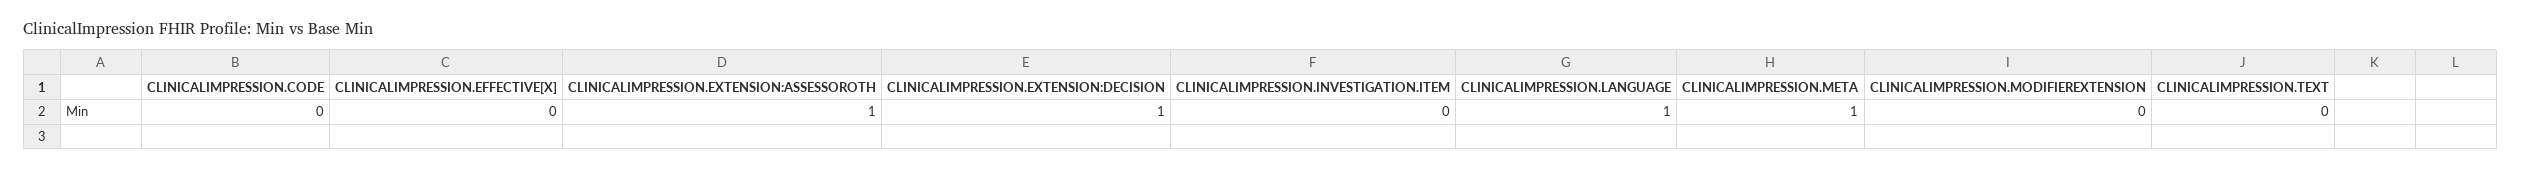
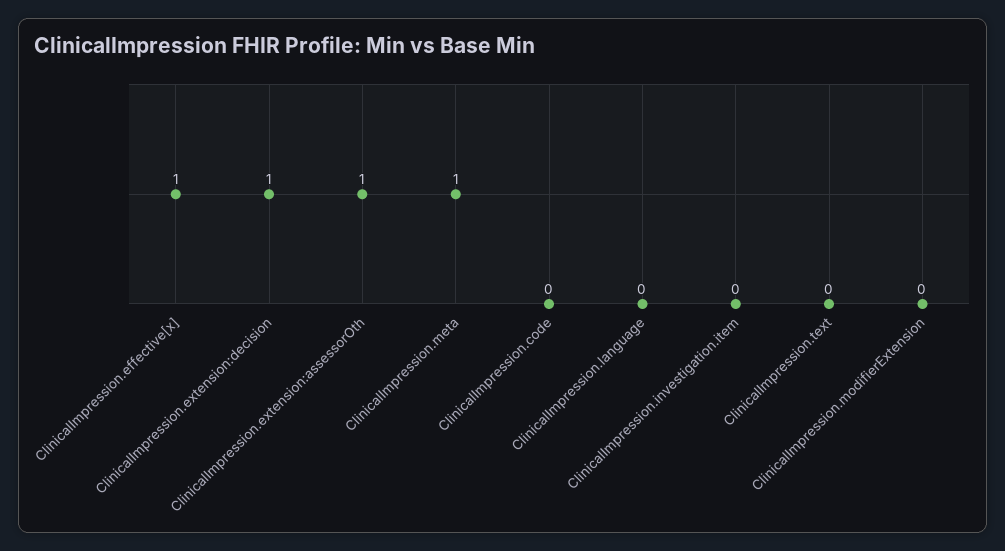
  {
    "CLINICALIMPRESSION.CODE": 0,
-   "CLINICALIMPRESSION.EFFECTIVE[X]": 0,
+   "CLINICALIMPRESSION.EFFECTIVE[X]": 1,
    "CLINICALIMPRESSION.EXTENSION:ASSESSOROTH": 1,
    "CLINICALIMPRESSION.EXTENSION:DECISION": 1,
    "CLINICALIMPRESSION.INVESTIGATION.ITEM": 0,
-   "CLINICALIMPRESSION.LANGUAGE": 1,
+   "CLINICALIMPRESSION.LANGUAGE": 0,
    "CLINICALIMPRESSION.META": 1,
    "CLINICALIMPRESSION.MODIFIEREXTENSION": 0,
    "CLINICALIMPRESSION.TEXT": 0
  }

